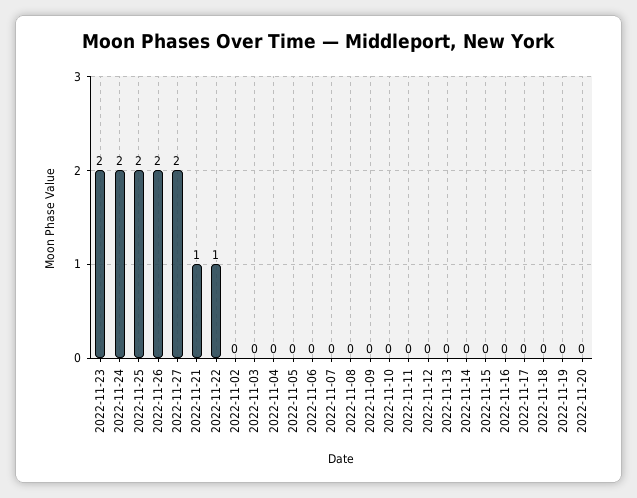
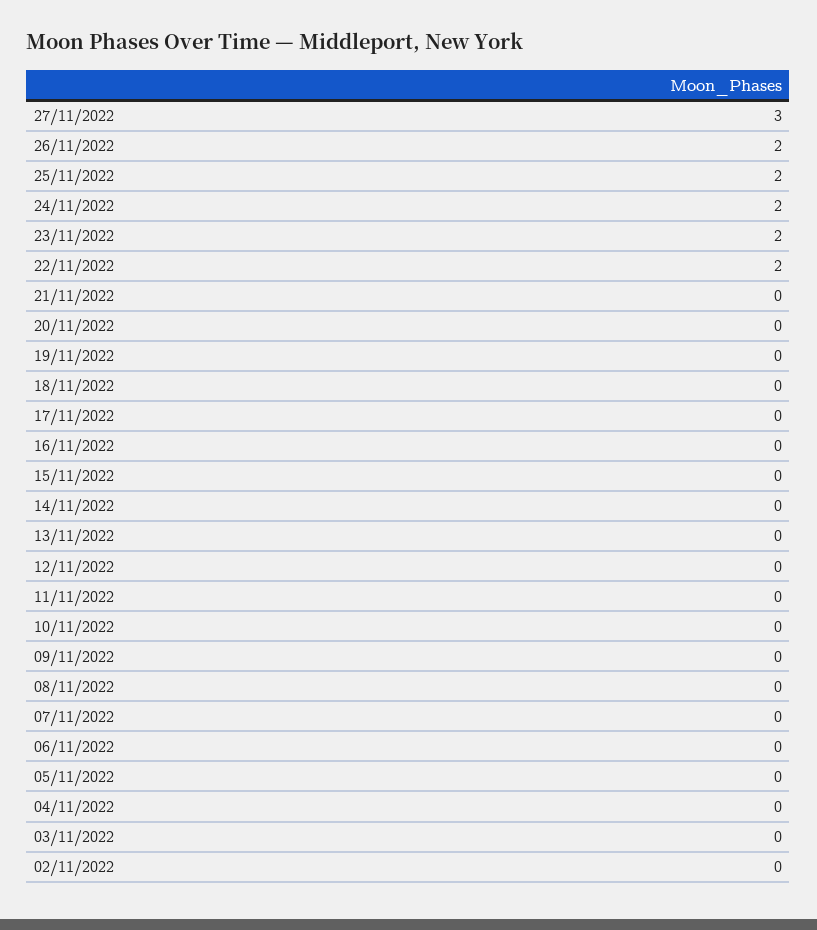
  {
    "2022-11-23": 2,
    "2022-11-24": 2,
    "2022-11-25": 2,
    "2022-11-26": 2,
-   "2022-11-27": 2,
+   "2022-11-27": 3,
-   "2022-11-21": 1,
+   "2022-11-21": 0,
-   "2022-11-22": 1,
+   "2022-11-22": 2,
    "2022-11-02": 0,
    "2022-11-03": 0,
    "2022-11-04": 0,
    "2022-11-05": 0,
    "2022-11-06": 0,
    "2022-11-07": 0,
    "2022-11-08": 0,
    "2022-11-09": 0,
    "2022-11-10": 0,
    "2022-11-11": 0,
    "2022-11-12": 0,
    "2022-11-13": 0,
    "2022-11-14": 0,
    "2022-11-15": 0,
    "2022-11-16": 0,
    "2022-11-17": 0,
    "2022-11-18": 0,
    "2022-11-19": 0,
    "2022-11-20": 0
  }

